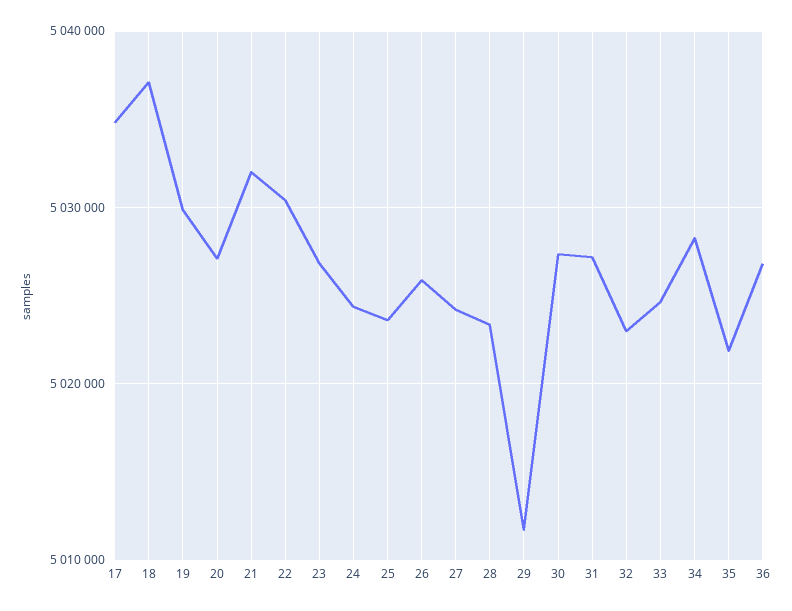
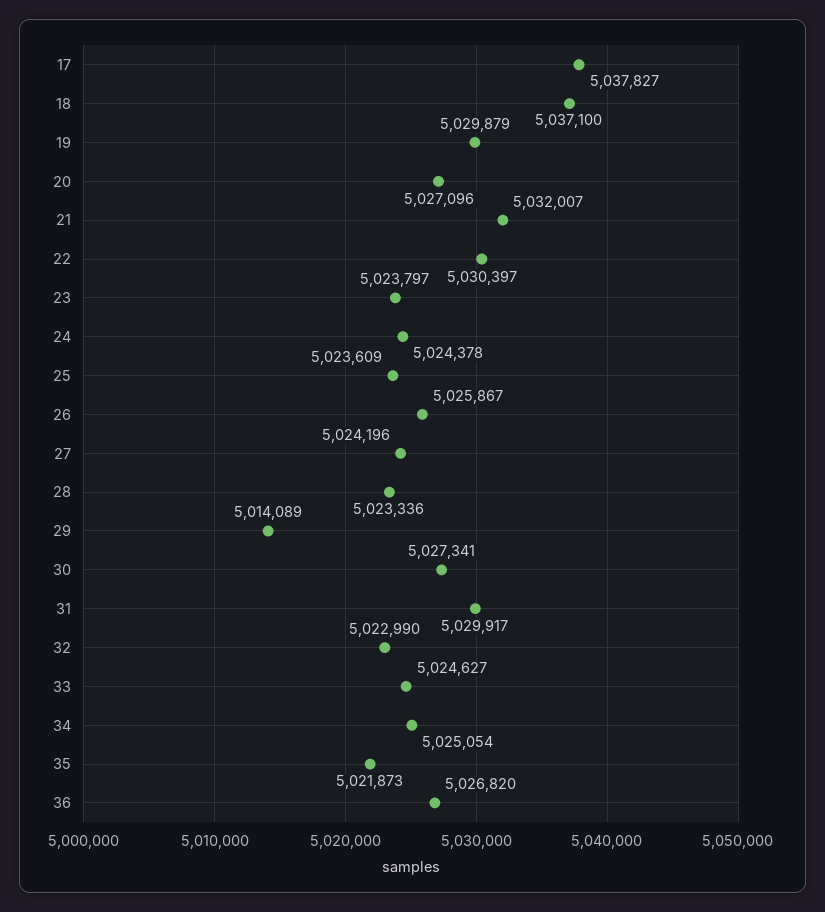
  {
-   "17": 5035000,
+   "17": 5037827,
    "18": 5037100,
    "19": 5029879,
    "20": 5027096,
    "21": 5032007,
    "22": 5030397,
-   "23": 5027000,
+   "23": 5023797,
    "24": 5024378,
    "25": 5023609,
    "26": 5025867,
    "27": 5024196,
    "28": 5023336,
-   "29": 5012000,
+   "29": 5014089,
    "30": 5027341,
-   "31": 5027000,
+   "31": 5029917,
    "32": 5022990,
    "33": 5024627,
-   "34": 5028000,
+   "34": 5025054,
    "35": 5021873,
    "36": 5026820
  }

